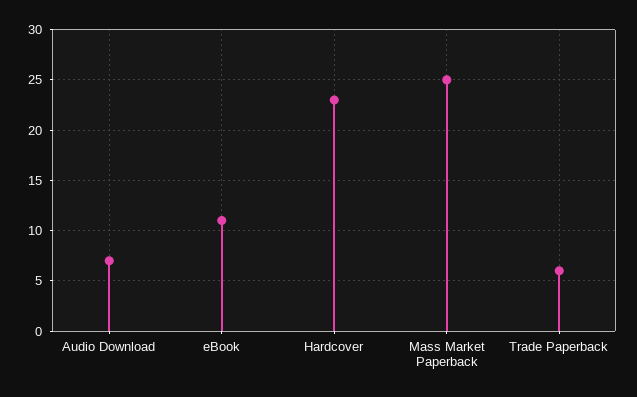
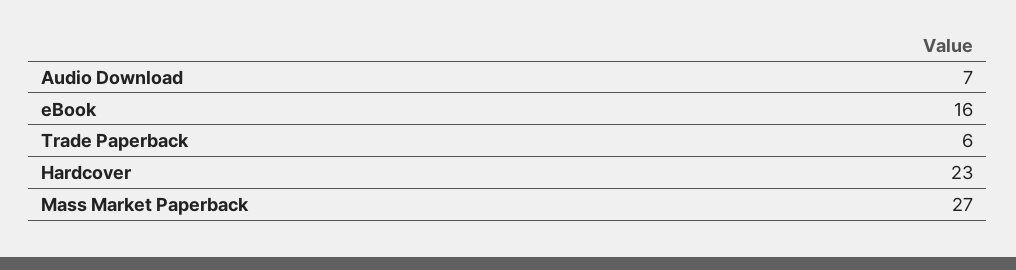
  {
    "Audio Download": 7,
-   "eBook": 11,
+   "eBook": 16,
    "Hardcover": 23,
-   "Mass Market Paperback": 25,
+   "Mass Market Paperback": 27,
    "Trade Paperback": 6
  }

